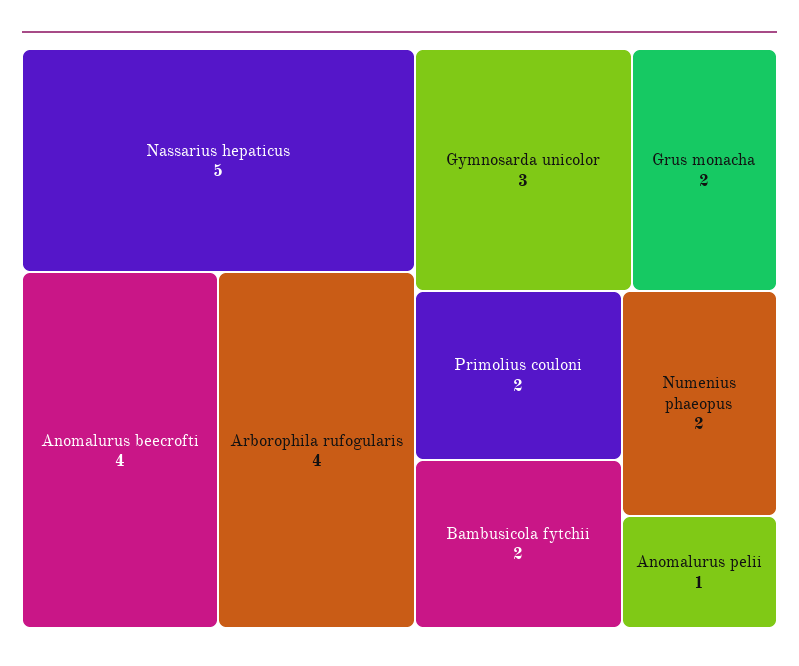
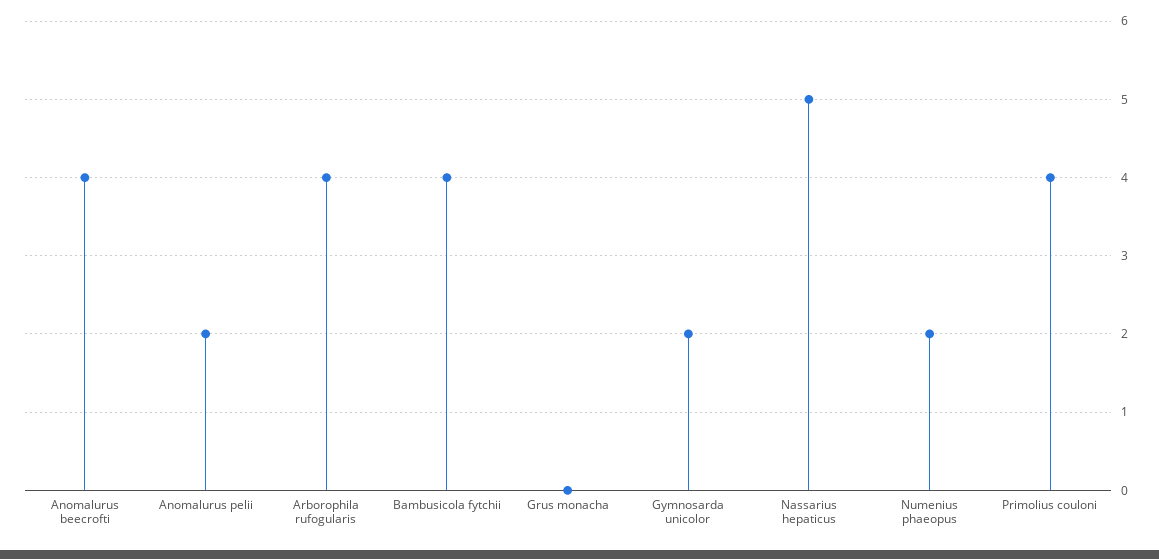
  {
    "Nassarius hepaticus": 5,
    "Anomalurus beecrofti": 4,
    "Arborophila rufogularis": 4,
-   "Gymnosarda unicolor": 3,
+   "Gymnosarda unicolor": 2,
-   "Grus monacha": 2,
+   "Grus monacha": 0,
-   "Primolius couloni": 2,
+   "Primolius couloni": 4,
-   "Bambusicola fytchii": 2,
+   "Bambusicola fytchii": 4,
    "Numenius phaeopus": 2,
-   "Anomalurus pelii": 1
+   "Anomalurus pelii": 2
  }

